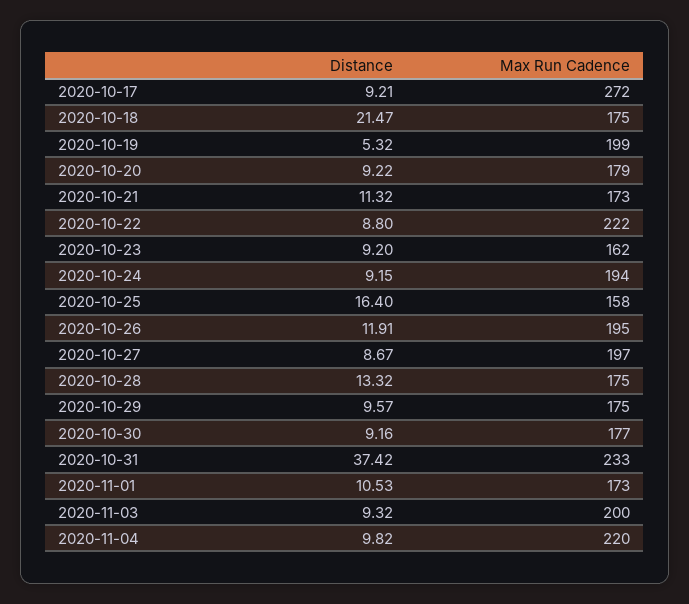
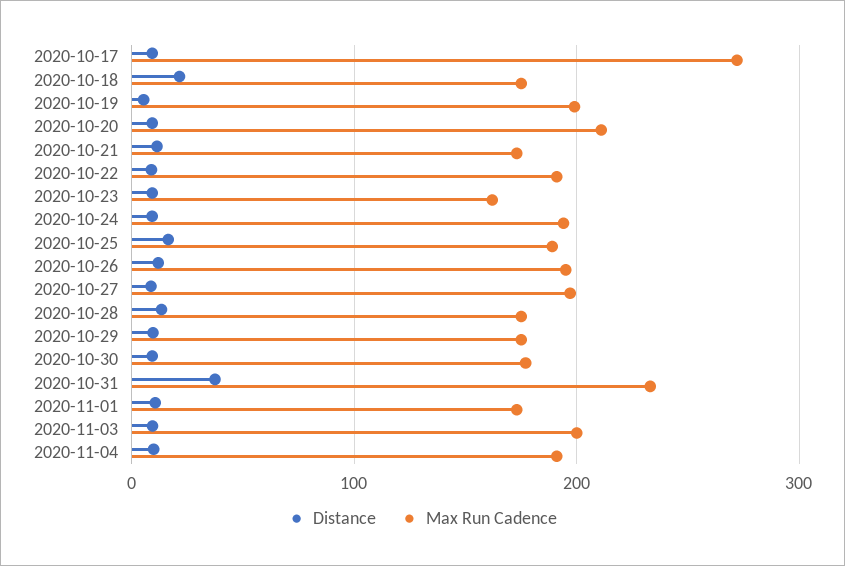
  {
    "Distance": {
      "2020-10-17": 9.21,
      "2020-10-18": 21.47,
      "2020-10-19": 5.32,
      "2020-10-20": 9.22,
      "2020-10-21": 11.32,
      "2020-10-22": 8.8,
      "2020-10-23": 9.2,
      "2020-10-24": 9.15,
      "2020-10-25": 16.4,
      "2020-10-26": 11.91,
      "2020-10-27": 8.67,
      "2020-10-28": 13.32,
      "2020-10-29": 9.57,
      "2020-10-30": 9.16,
      "2020-10-31": 37.42,
      "2020-11-01": 10.53,
      "2020-11-03": 9.32,
      "2020-11-04": 9.82
    },
    "Max Run Cadence": {
      "2020-10-17": 272,
      "2020-10-18": 175,
      "2020-10-19": 199,
-     "2020-10-20": 179,
+     "2020-10-20": 210,
      "2020-10-21": 173,
-     "2020-10-22": 222,
+     "2020-10-22": 190,
      "2020-10-23": 162,
      "2020-10-24": 194,
-     "2020-10-25": 158,
+     "2020-10-25": 190,
      "2020-10-26": 195,
      "2020-10-27": 197,
      "2020-10-28": 175,
      "2020-10-29": 175,
      "2020-10-30": 177,
      "2020-10-31": 233,
      "2020-11-01": 173,
      "2020-11-03": 200,
-     "2020-11-04": 220
+     "2020-11-04": 190
    }
  }

